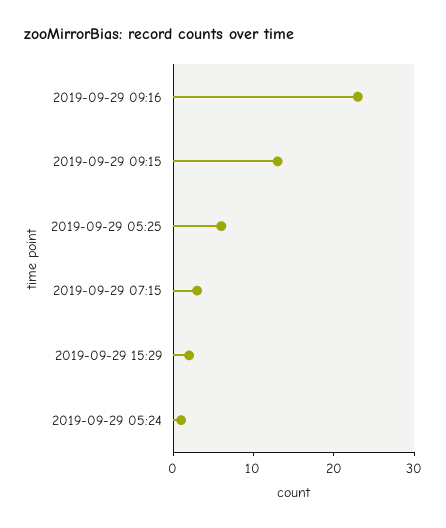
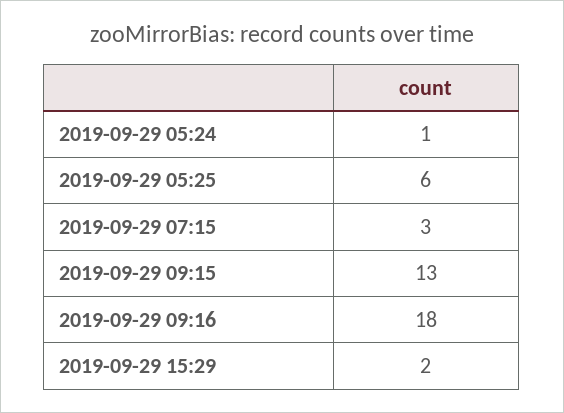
  {
-   "2019-09-29 09:16": 23,
+   "2019-09-29 09:16": 18,
    "2019-09-29 09:15": 13,
    "2019-09-29 05:25": 6,
    "2019-09-29 07:15": 3,
    "2019-09-29 15:29": 2,
    "2019-09-29 05:24": 1
  }

